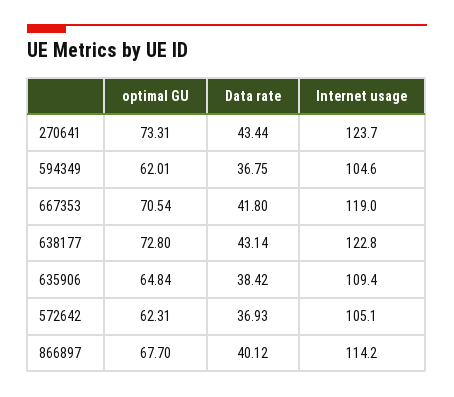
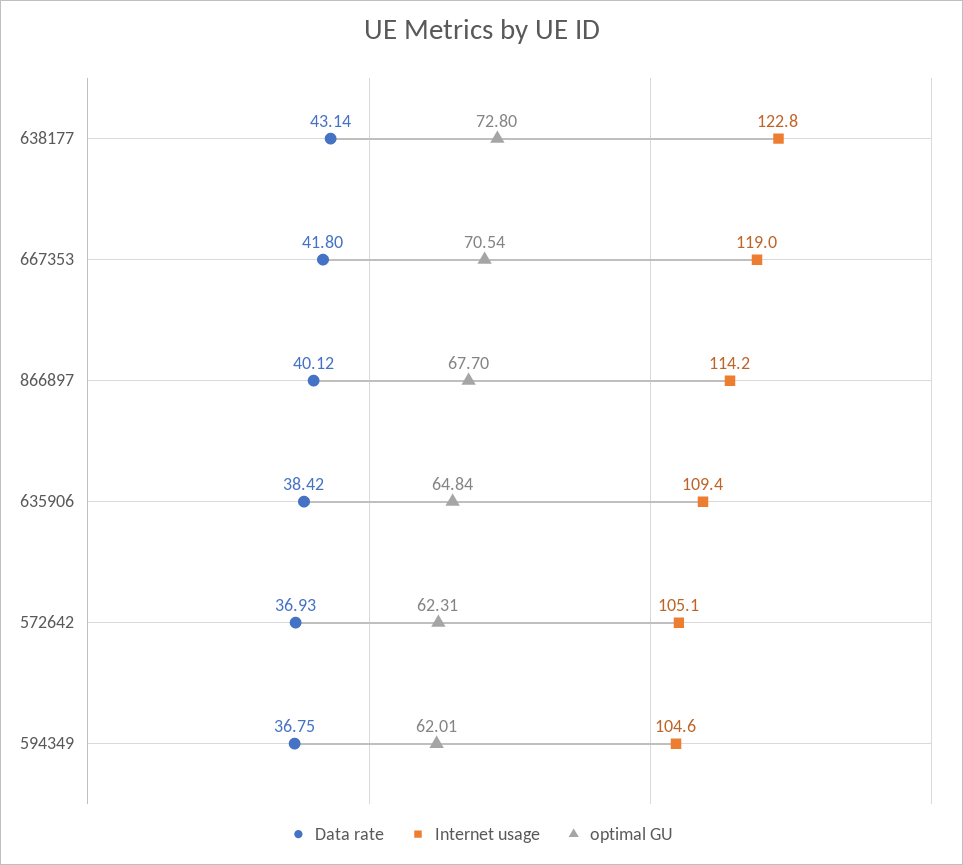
  {
    "optimal GU": {
-     "270641": 73.31,
      "594349": 62.01,
      "667353": 70.54,
      "638177": 72.8,
      "635906": 64.84,
      "572642": 62.31,
      "866897": 67.7
    },
    "Data rate": {
-     "270641": 43.44,
      "594349": 36.75,
      "667353": 41.8,
      "638177": 43.14,
      "635906": 38.42,
      "572642": 36.93,
      "866897": 40.12
    },
    "Internet usage": {
-     "270641": 123.7,
      "594349": 104.6,
      "667353": 119,
      "638177": 122.8,
      "635906": 109.4,
      "572642": 105.1,
      "866897": 114.2
    }
  }

